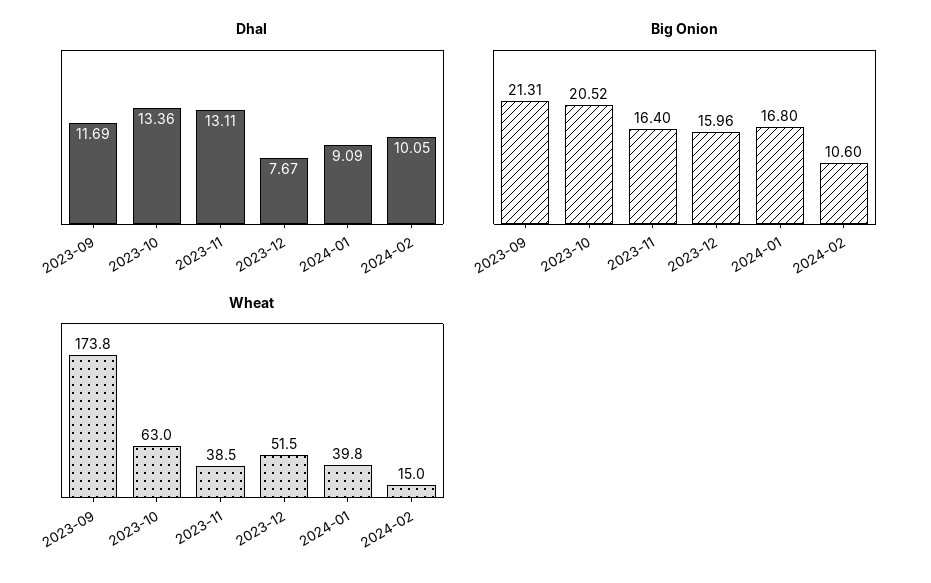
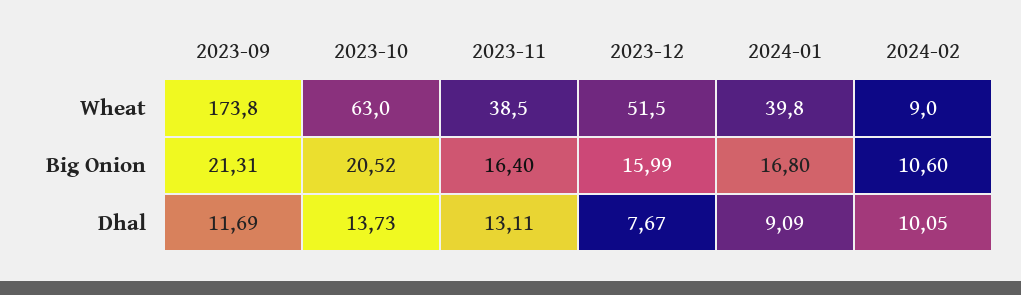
  {
    "Dhal": {
      "2023-09": 11.69,
-     "2023-10": 13.36,
+     "2023-10": 13.73,
      "2023-11": 13.11,
      "2023-12": 7.67,
      "2024-01": 9.09,
      "2024-02": 10.05
    },
    "Big Onion": {
      "2023-09": 21.31,
      "2023-10": 20.52,
      "2023-11": 16.4,
-     "2023-12": 15.96,
+     "2023-12": 15.99,
      "2024-01": 16.8,
      "2024-02": 10.6
    },
    "Wheat": {
      "2023-09": 173.8,
      "2023-10": 63,
      "2023-11": 38.5,
      "2023-12": 51.5,
      "2024-01": 39.8,
-     "2024-02": 15
+     "2024-02": 9
    }
  }

